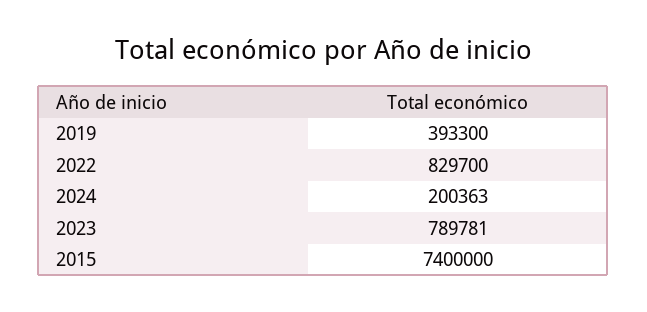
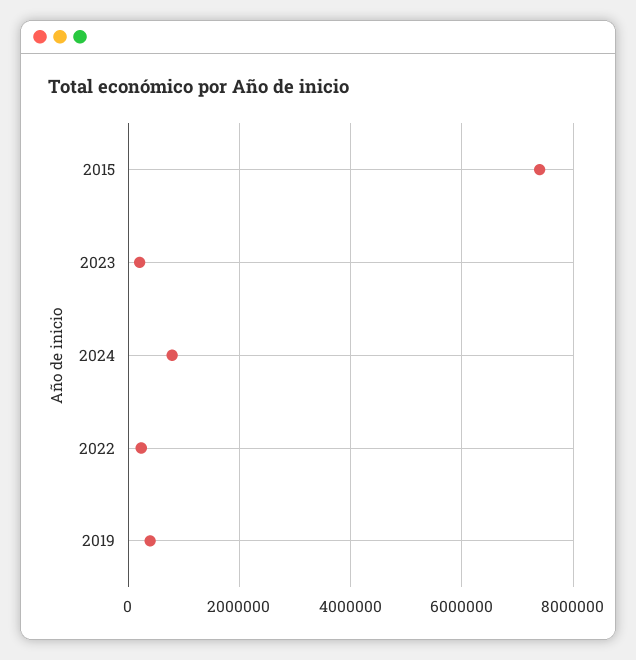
  {
    "2019": 393300,
-   "2022": 829700,
+   "2022": 200000,
-   "2024": 200363,
+   "2024": 800000,
-   "2023": 789781,
+   "2023": 200000,
    "2015": 7400000
  }

